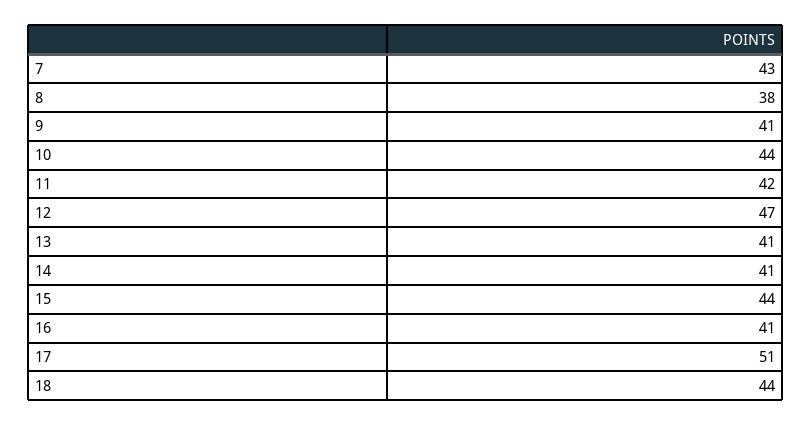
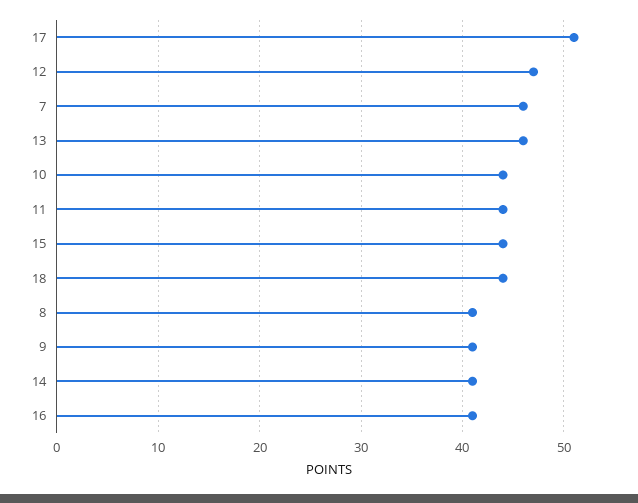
  {
-   "7": 43,
+   "7": 46,
-   "8": 38,
+   "8": 41,
    "9": 41,
    "10": 44,
-   "11": 42,
+   "11": 44,
    "12": 47,
-   "13": 41,
+   "13": 46,
    "14": 41,
    "15": 44,
    "16": 41,
    "17": 51,
    "18": 44
  }

